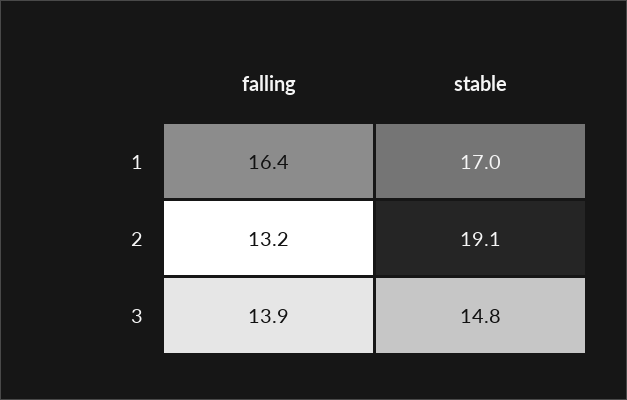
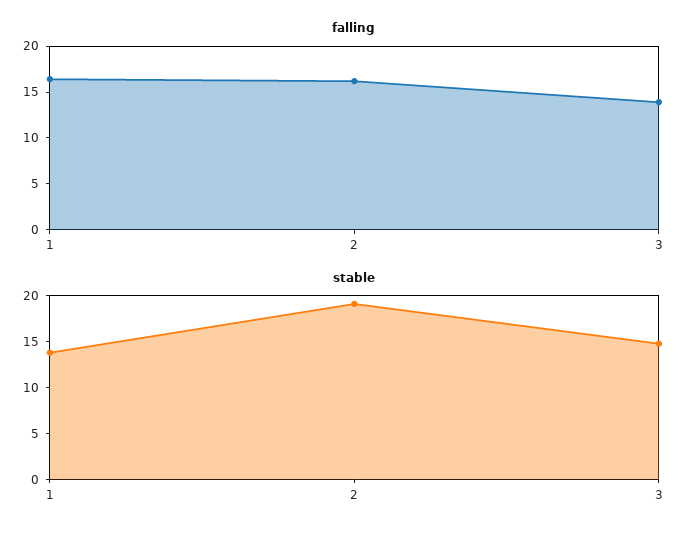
  {
    "falling": {
      "1": 16.4,
-     "2": 13.2,
+     "2": 16,
      "3": 13.9
    },
    "stable": {
-     "1": 17,
+     "1": 14,
      "2": 19.1,
      "3": 14.8
    }
  }

